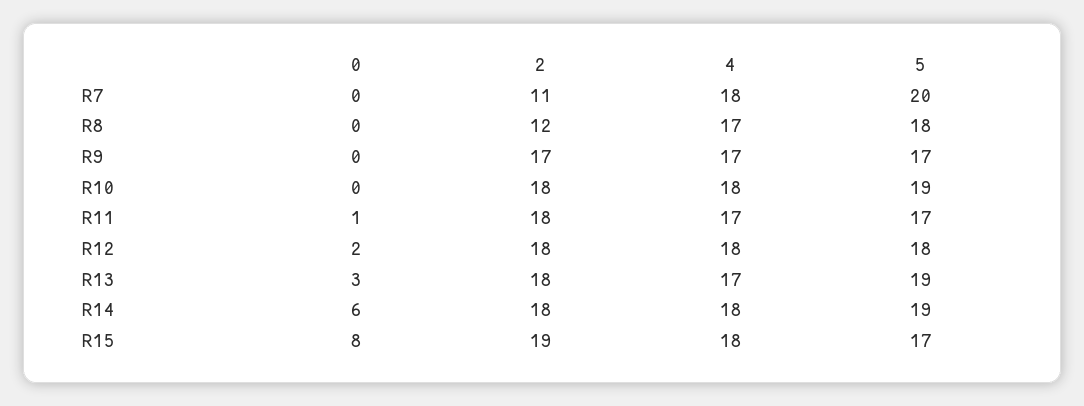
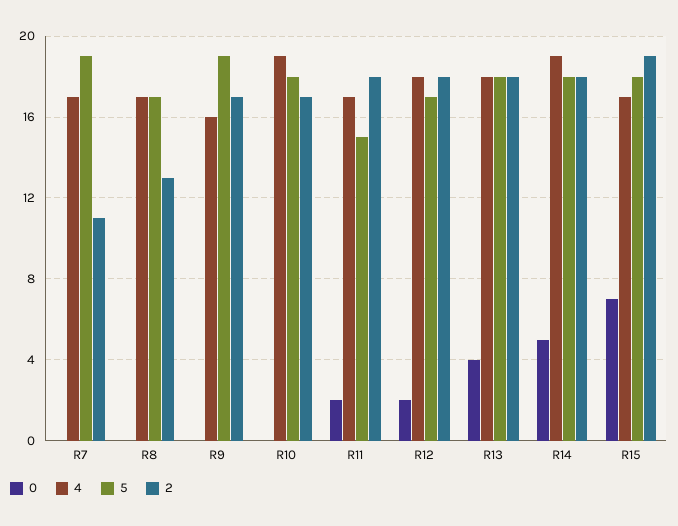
  {
    "0": {
      "R7": 0,
      "R8": 0,
      "R9": 0,
      "R10": 0,
-     "R11": 1,
+     "R11": 2,
      "R12": 2,
-     "R13": 3,
+     "R13": 4,
-     "R14": 6,
+     "R14": 5,
-     "R15": 8
+     "R15": 7
    },
    "2": {
      "R7": 11,
-     "R8": 12,
+     "R8": 13,
      "R9": 17,
-     "R10": 18,
+     "R10": 17,
      "R11": 18,
      "R12": 18,
      "R13": 18,
      "R14": 18,
      "R15": 19
    },
    "4": {
-     "R7": 18,
+     "R7": 17,
      "R8": 17,
-     "R9": 17,
+     "R9": 16,
-     "R10": 18,
+     "R10": 19,
      "R11": 17,
      "R12": 18,
-     "R13": 17,
+     "R13": 18,
-     "R14": 18,
+     "R14": 19,
-     "R15": 18
+     "R15": 17
    },
    "5": {
-     "R7": 20,
+     "R7": 19,
-     "R8": 18,
+     "R8": 17,
-     "R9": 17,
+     "R9": 19,
-     "R10": 19,
+     "R10": 18,
-     "R11": 17,
+     "R11": 15,
-     "R12": 18,
+     "R12": 17,
-     "R13": 19,
+     "R13": 18,
-     "R14": 19,
+     "R14": 18,
-     "R15": 17
+     "R15": 18
    }
  }

